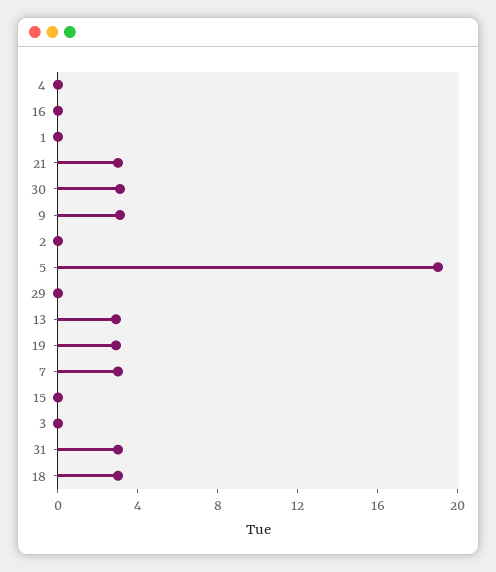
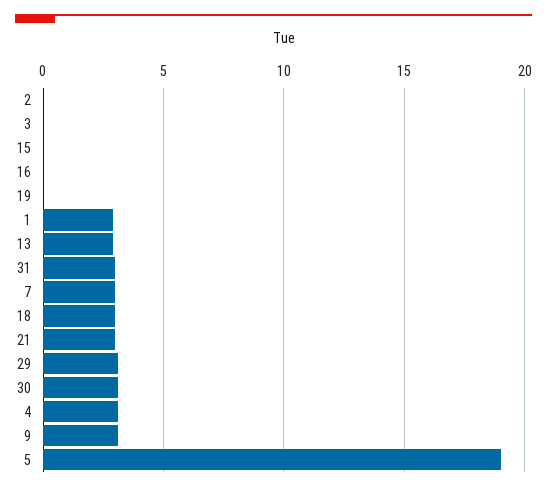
  {
-   "4": 0,
+   "4": 3,
    "16": 0,
-   "1": 0,
+   "1": 3,
    "21": 3,
    "30": 3,
    "9": 3,
    "2": 0,
    "5": 19,
-   "29": 0,
+   "29": 3,
    "13": 3,
-   "19": 3,
+   "19": 0,
    "7": 3,
    "15": 0,
    "3": 0,
    "31": 3,
    "18": 3
  }

